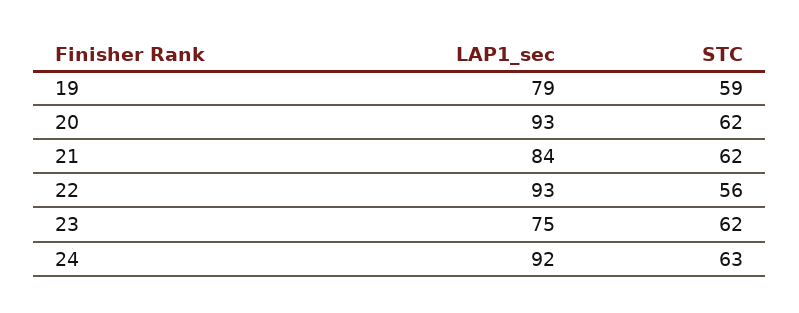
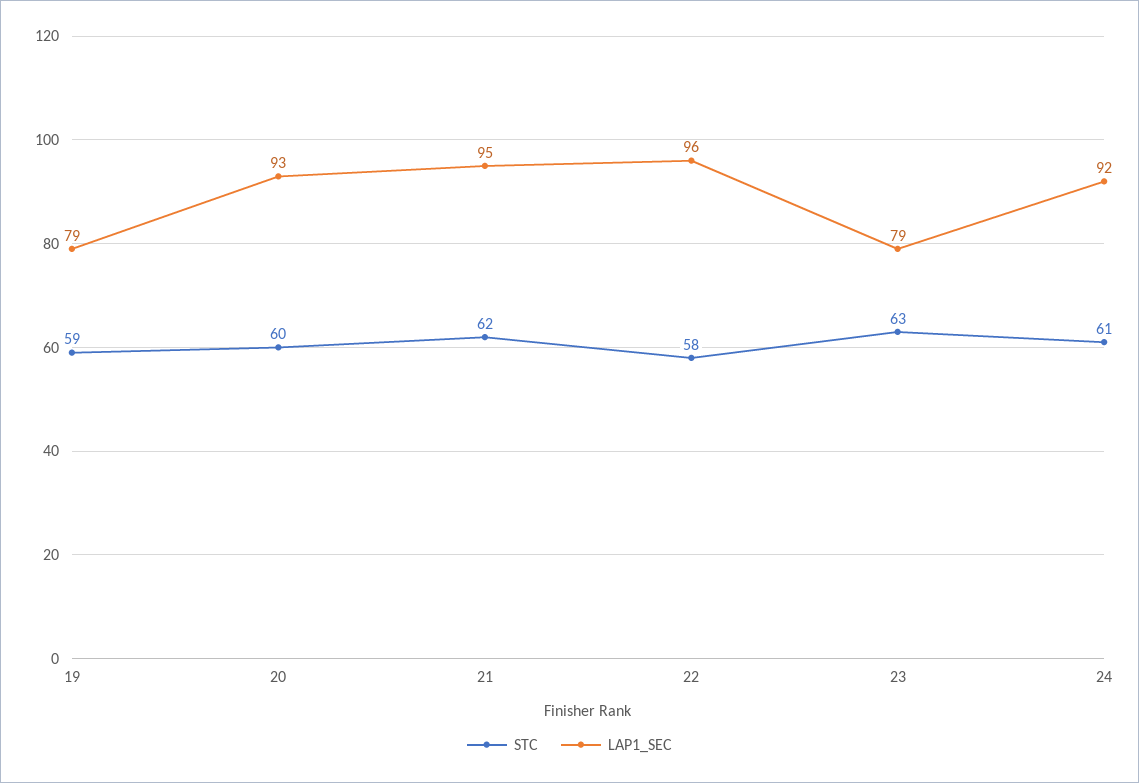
  {
    "LAP1_sec": {
      "19": 79,
      "20": 93,
-     "21": 84,
+     "21": 95,
-     "22": 93,
+     "22": 96,
-     "23": 75,
+     "23": 79,
      "24": 92
    },
    "STC": {
      "19": 59,
-     "20": 62,
+     "20": 60,
      "21": 62,
-     "22": 56,
+     "22": 58,
-     "23": 62,
+     "23": 63,
-     "24": 63
+     "24": 61
    }
  }

